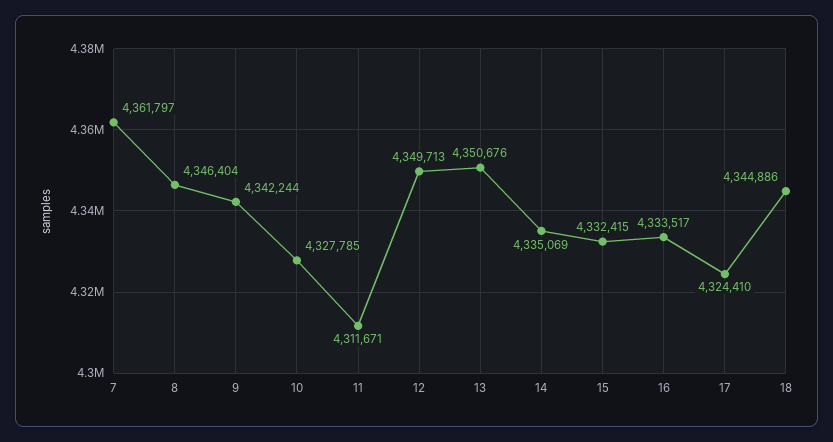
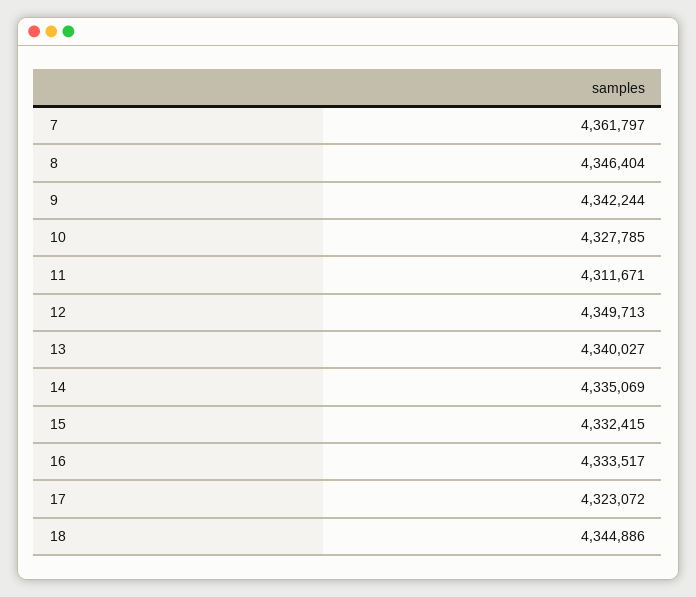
  {
    "7": 4361797,
    "8": 4346404,
    "9": 4342244,
    "10": 4327785,
    "11": 4311671,
    "12": 4349713,
-   "13": 4350676,
+   "13": 4340027,
    "14": 4335069,
    "15": 4332415,
    "16": 4333517,
-   "17": 4324410,
+   "17": 4323072,
    "18": 4344886
  }

